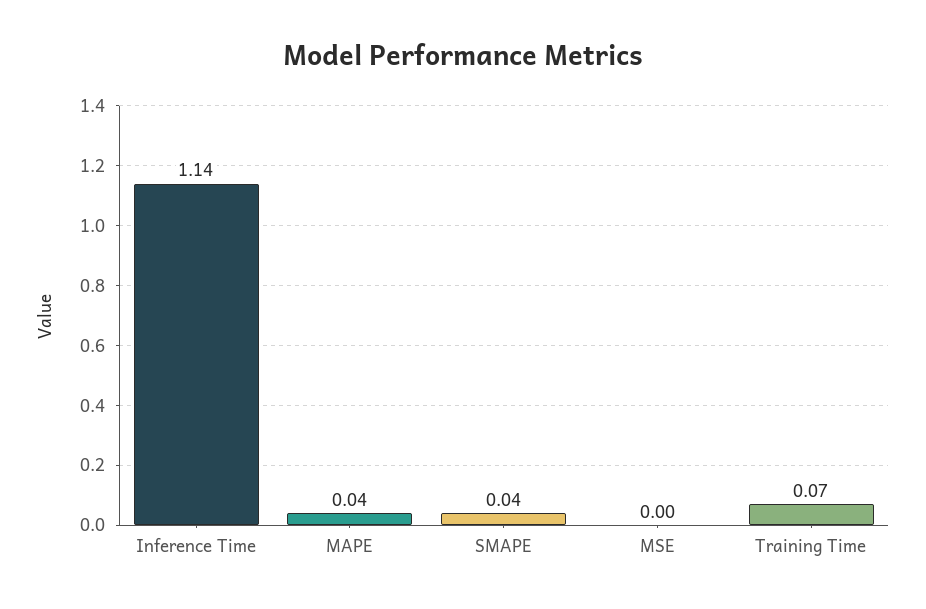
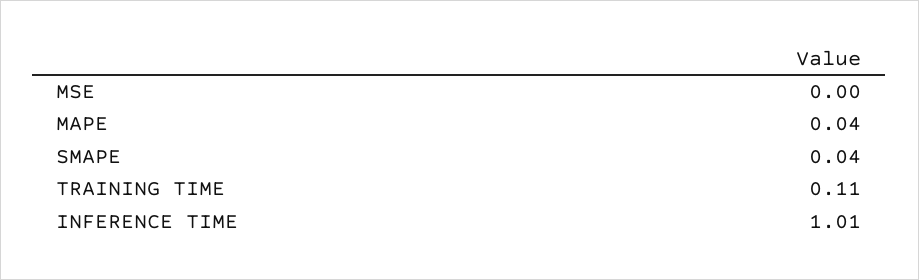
  {
-   "Inference Time": 1.14,
+   "Inference Time": 1.01,
    "MAPE": 0.04,
    "SMAPE": 0.04,
    "MSE": 0,
-   "Training Time": 0.07
+   "Training Time": 0.11
  }

